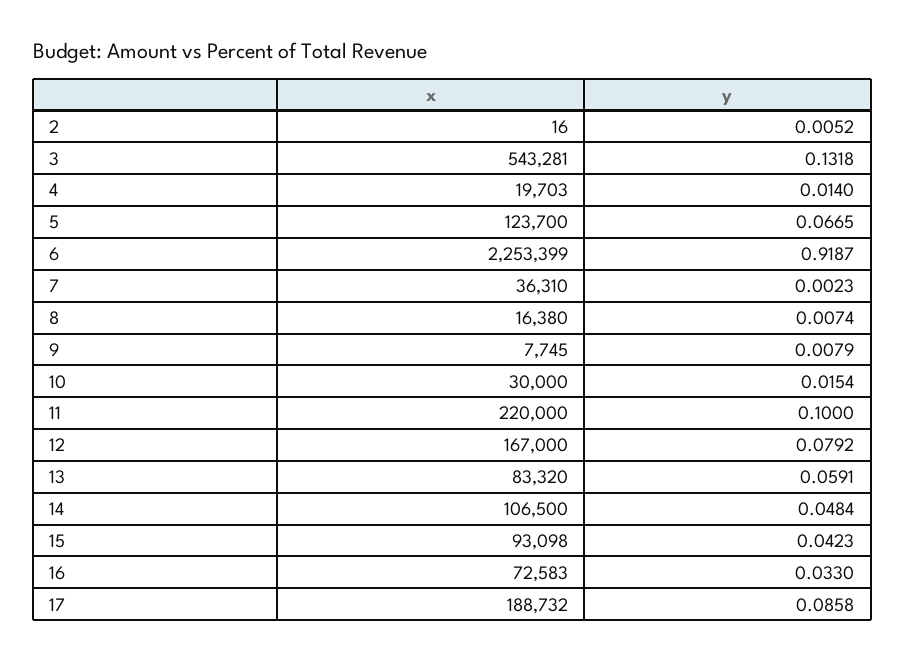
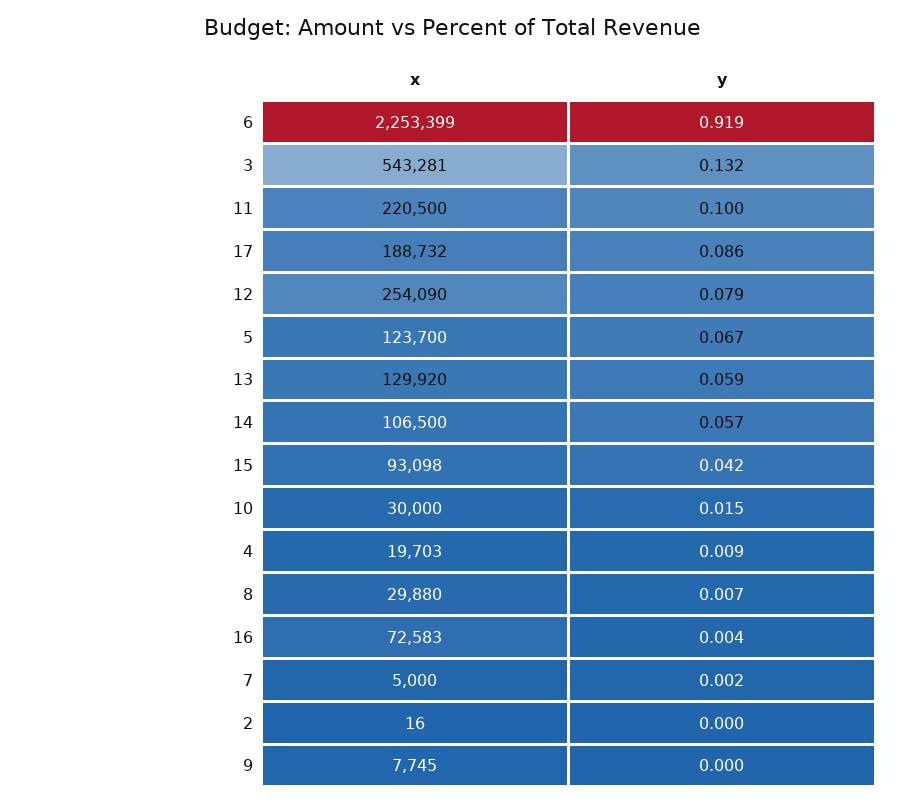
  {
    "x": {
      "2": 16,
      "3": 543281,
      "4": 19703,
      "5": 123700,
      "6": 2253399,
-     "7": 36310,
+     "7": 5000,
-     "8": 16380,
+     "8": 29880,
      "9": 7745,
      "10": 30000,
-     "11": 220000,
+     "11": 220500,
-     "12": 167000,
+     "12": 254090,
-     "13": 83320,
+     "13": 129920,
      "14": 106500,
      "15": 93098,
      "16": 72583,
      "17": 188732
    },
    "y": {
-     "2": 0.0052,
+     "2": 0,
      "3": 0.1318,
-     "4": 0.014,
+     "4": 0.009,
      "5": 0.0665,
      "6": 0.9187,
      "7": 0.0023,
      "8": 0.0074,
-     "9": 0.0079,
+     "9": 0,
      "10": 0.0154,
      "11": 0.1,
      "12": 0.0792,
      "13": 0.0591,
-     "14": 0.0484,
+     "14": 0.057,
      "15": 0.0423,
-     "16": 0.033,
+     "16": 0.004,
      "17": 0.0858
    }
  }

